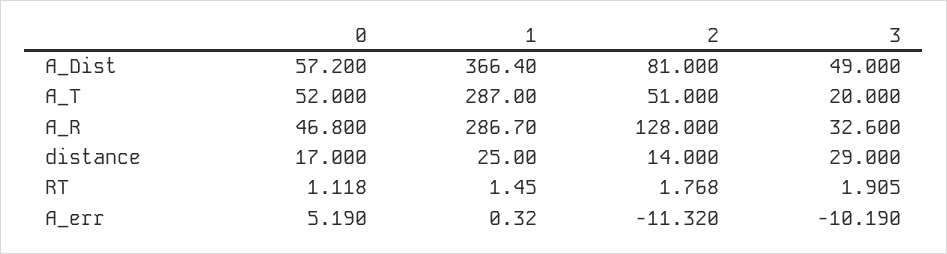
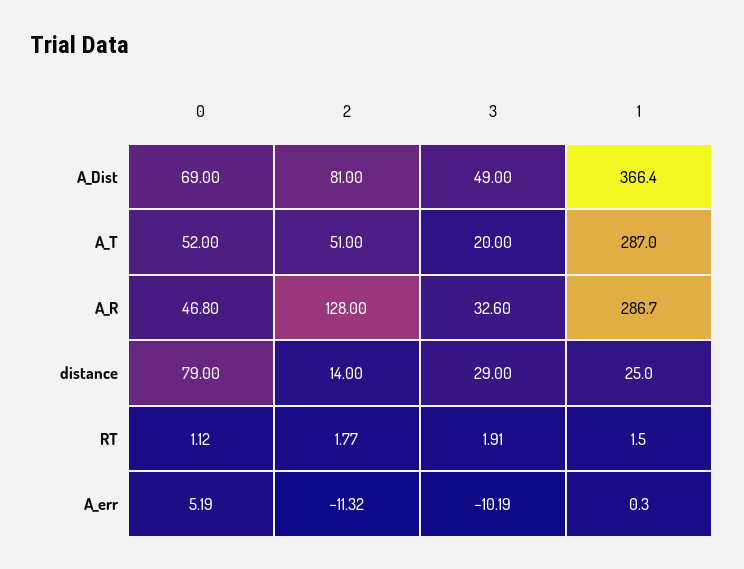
  {
    "0": {
-     "A_Dist": 57.2,
+     "A_Dist": 69,
      "A_T": 52,
      "A_R": 46.8,
-     "distance": 17,
+     "distance": 79,
      "RT": 1.118,
      "A_err": 5.19
    },
    "1": {
      "A_Dist": 366.4,
      "A_T": 287,
      "A_R": 286.7,
      "distance": 25,
      "RT": 1.45,
      "A_err": 0.32
    },
    "2": {
      "A_Dist": 81,
      "A_T": 51,
      "A_R": 128,
      "distance": 14,
      "RT": 1.768,
      "A_err": -11.32
    },
    "3": {
      "A_Dist": 49,
      "A_T": 20,
      "A_R": 32.6,
      "distance": 29,
      "RT": 1.905,
      "A_err": -10.19
    }
  }

